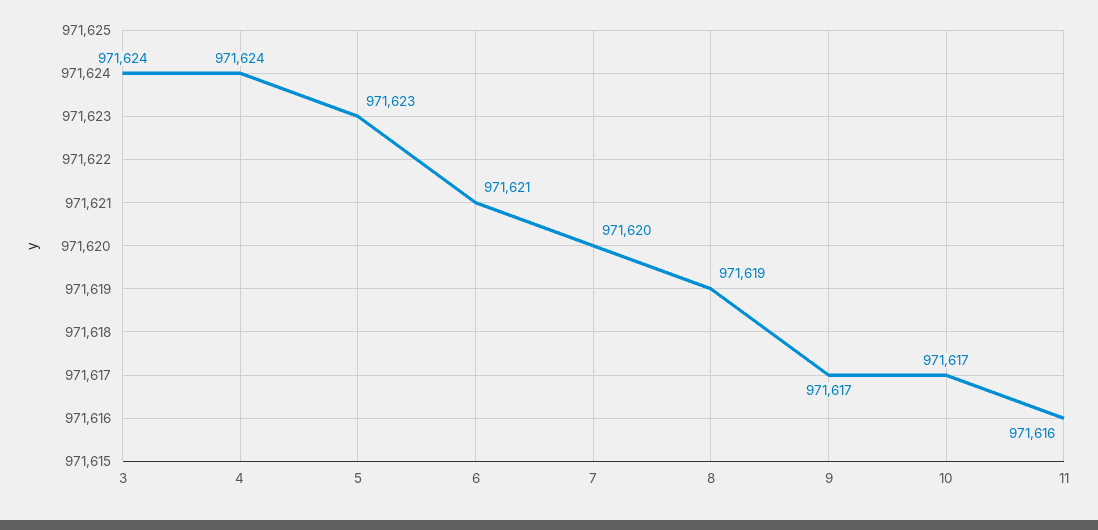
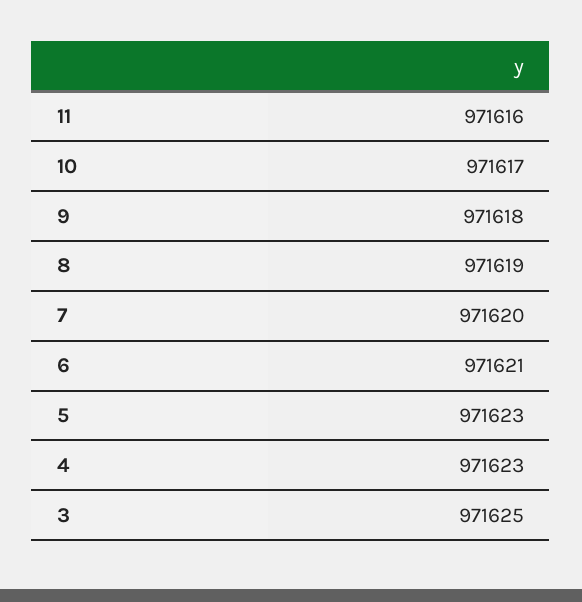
  {
-   "3": 971624,
+   "3": 971625,
-   "4": 971624,
+   "4": 971623,
    "5": 971623,
    "6": 971621,
    "7": 971620,
    "8": 971619,
-   "9": 971617,
+   "9": 971618,
    "10": 971617,
    "11": 971616
  }

